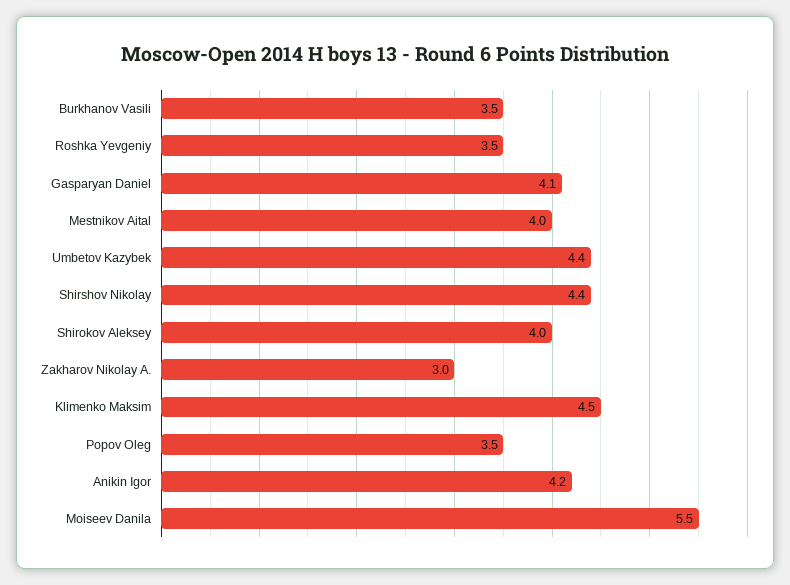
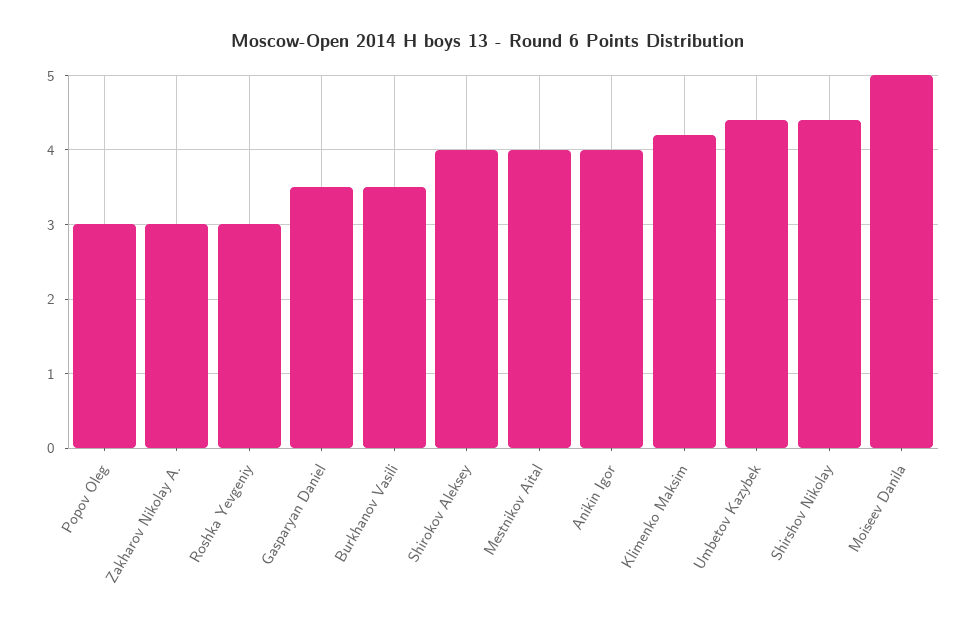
  {
    "Burkhanov Vasili": 3.5,
-   "Roshka Yevgeniy": 3.5,
+   "Roshka Yevgeniy": 3,
-   "Gasparyan Daniel": 4.1,
+   "Gasparyan Daniel": 3.5,
    "Mestnikov Aital": 4,
    "Umbetov Kazybek": 4.4,
    "Shirshov Nikolay": 4.4,
    "Shirokov Aleksey": 4,
    "Zakharov Nikolay A.": 3,
-   "Klimenko Maksim": 4.5,
+   "Klimenko Maksim": 4.2,
-   "Popov Oleg": 3.5,
+   "Popov Oleg": 3,
-   "Anikin Igor": 4.2,
+   "Anikin Igor": 4,
-   "Moiseev Danila": 5.5
+   "Moiseev Danila": 5
  }

